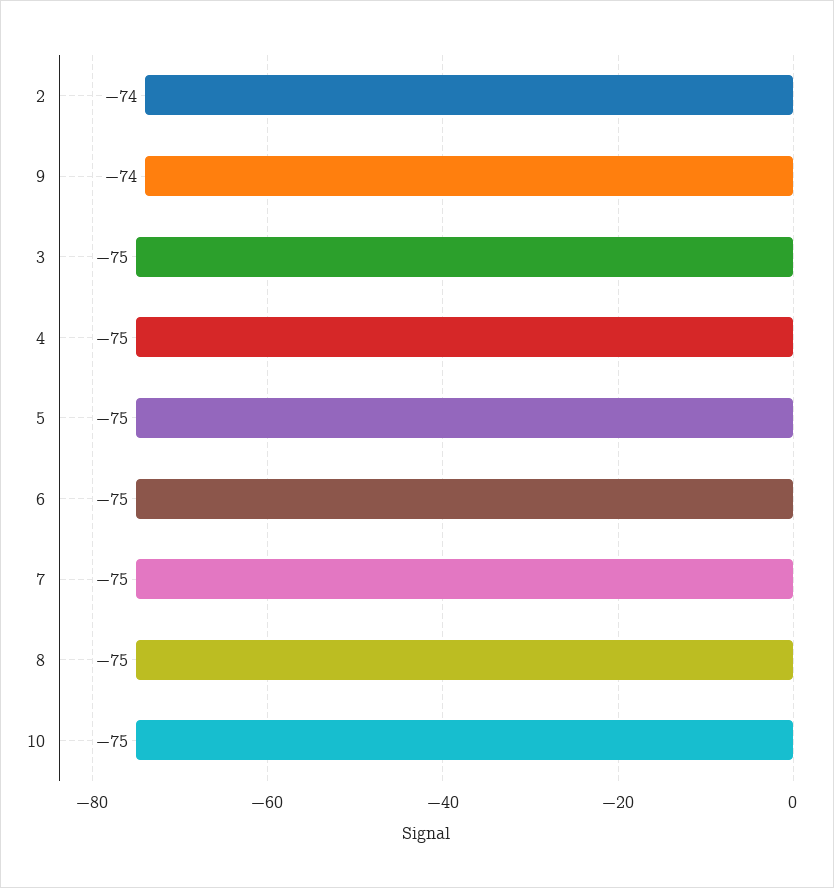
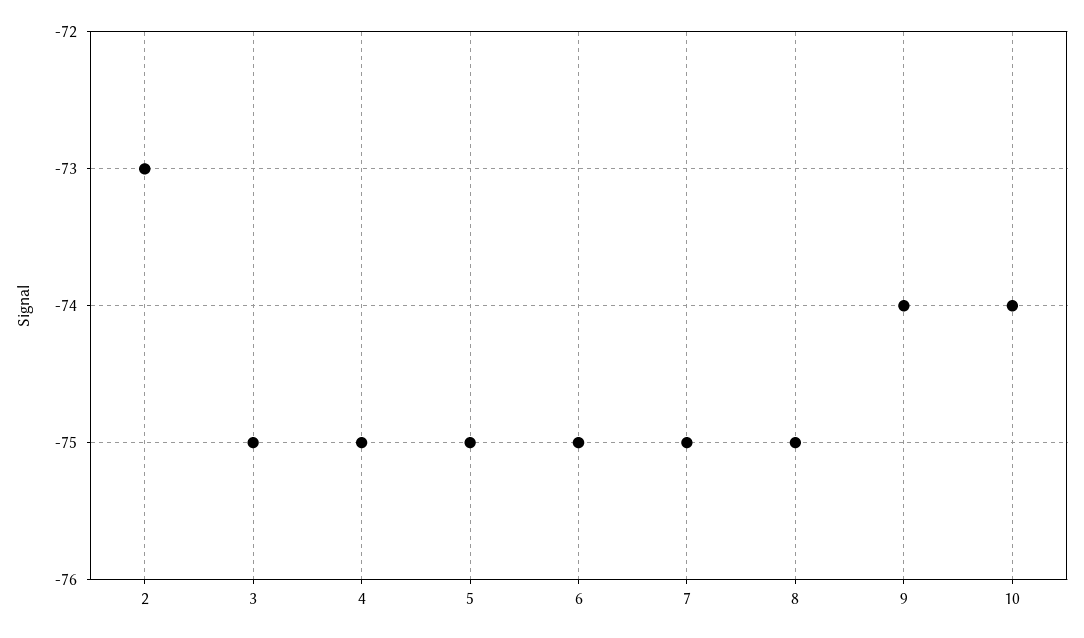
  {
-   "2": -74,
+   "2": -73,
    "9": -74,
    "3": -75,
    "4": -75,
    "5": -75,
    "6": -75,
    "7": -75,
    "8": -75,
-   "10": -75
+   "10": -74
  }

